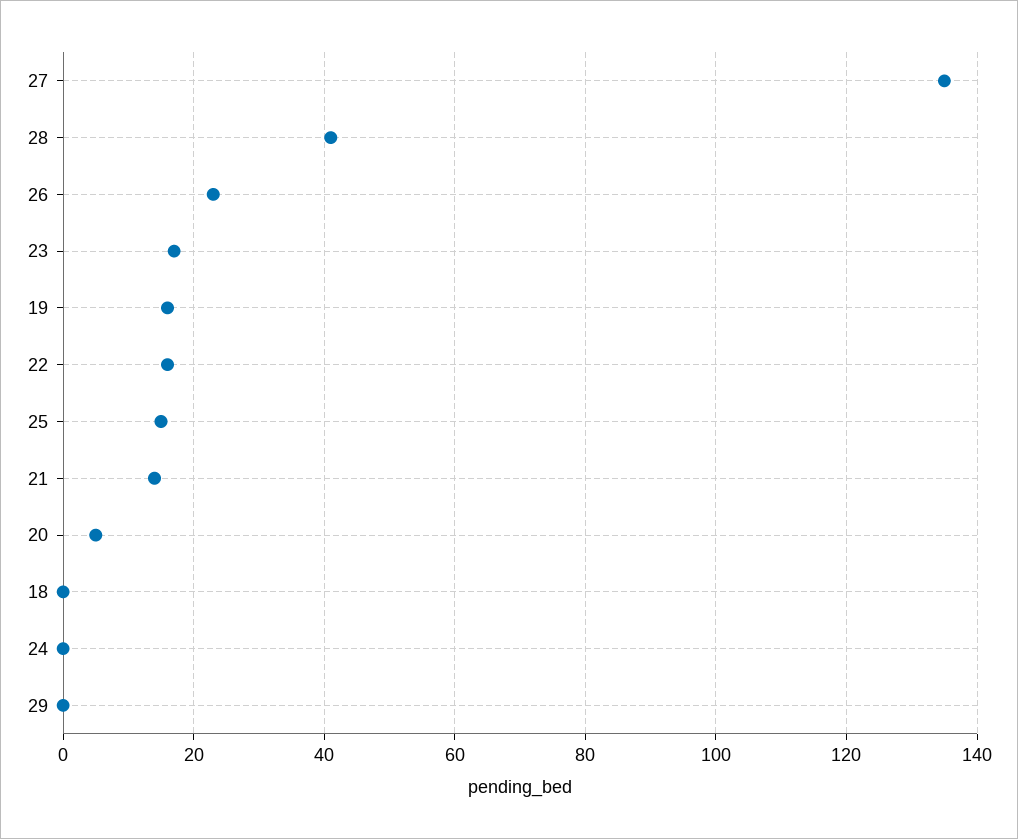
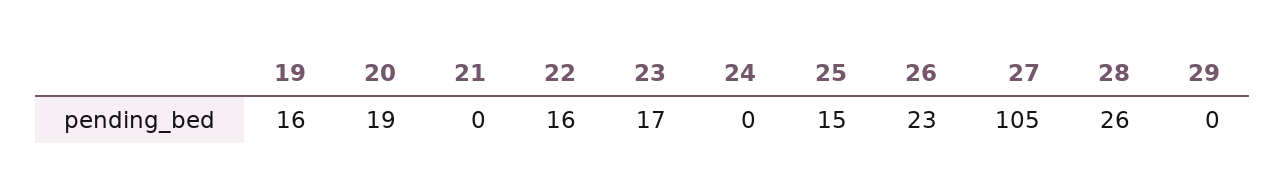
  {
-   "27": 135,
+   "27": 105,
-   "28": 40,
+   "28": 26,
    "26": 23,
    "23": 17,
    "19": 16,
    "22": 16,
    "25": 15,
-   "21": 15,
+   "21": 0,
-   "20": 5,
+   "20": 19,
-   "18": 0,
    "24": 0,
    "29": 0
  }

